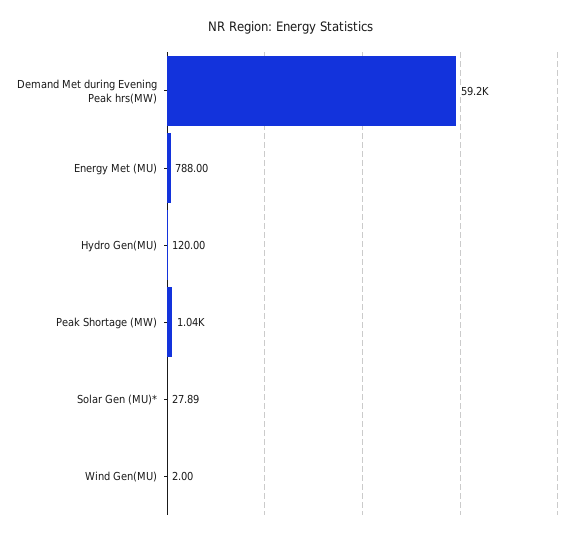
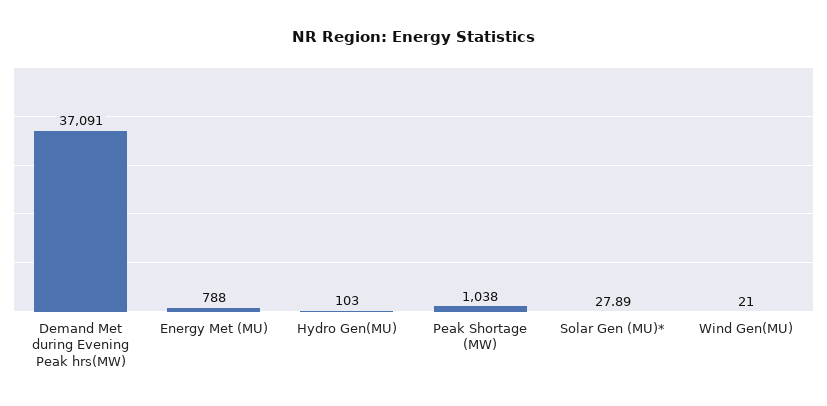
  {
-   "Demand Met during Evening Peak hrs(MW)": 59200,
+   "Demand Met during Evening Peak hrs(MW)": 37091,
    "Energy Met (MU)": 788,
-   "Hydro Gen(MU)": 120,
+   "Hydro Gen(MU)": 103,
    "Peak Shortage (MW)": 1038,
    "Solar Gen (MU)*": 27.89,
-   "Wind Gen(MU)": 2
+   "Wind Gen(MU)": 21
  }

